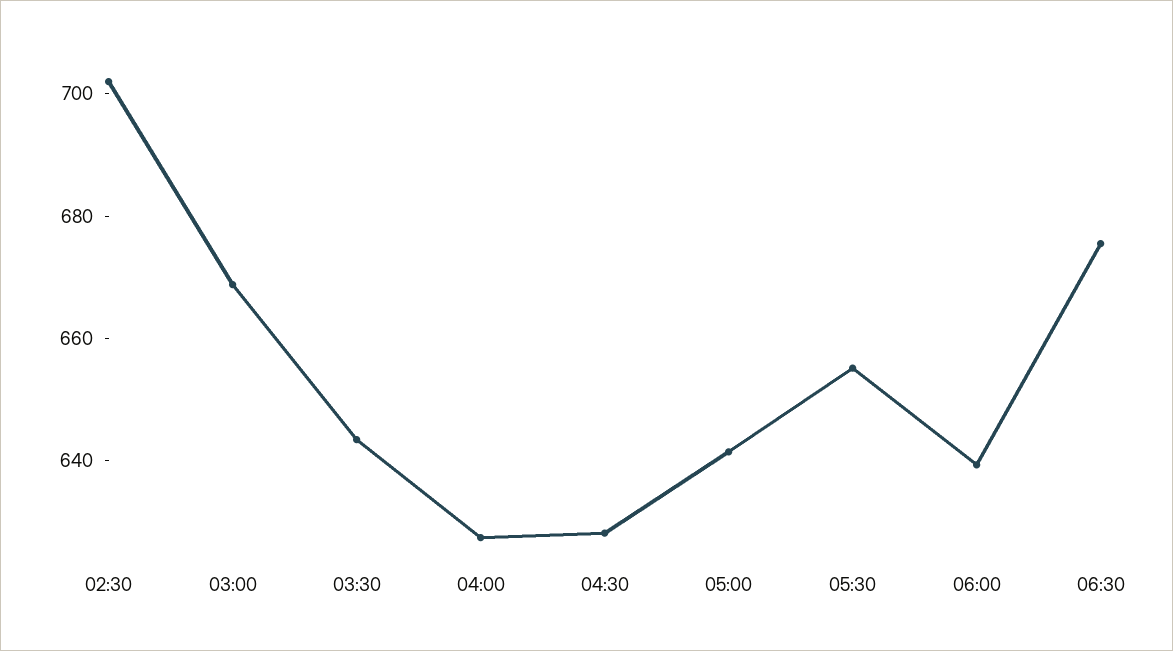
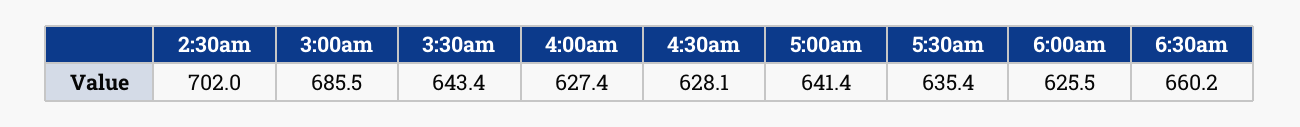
  {
    "02:30": 702,
-   "03:00": 670,
+   "03:00": 685.5,
    "03:30": 643.4,
    "04:00": 627.4,
    "04:30": 628.1,
    "05:00": 641.4,
-   "05:30": 655,
+   "05:30": 635.4,
-   "06:00": 640,
+   "06:00": 625.5,
-   "06:30": 675
+   "06:30": 660.2
  }

